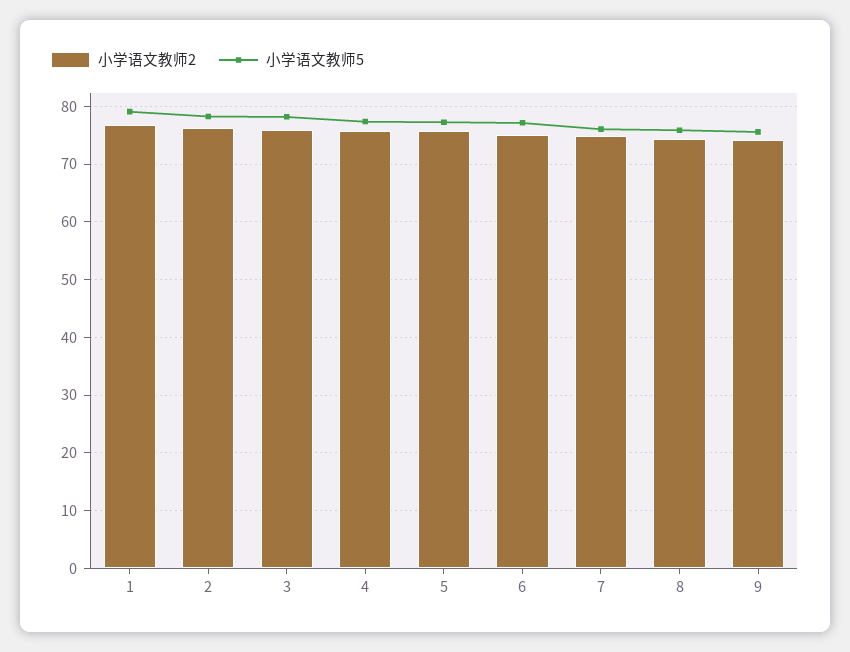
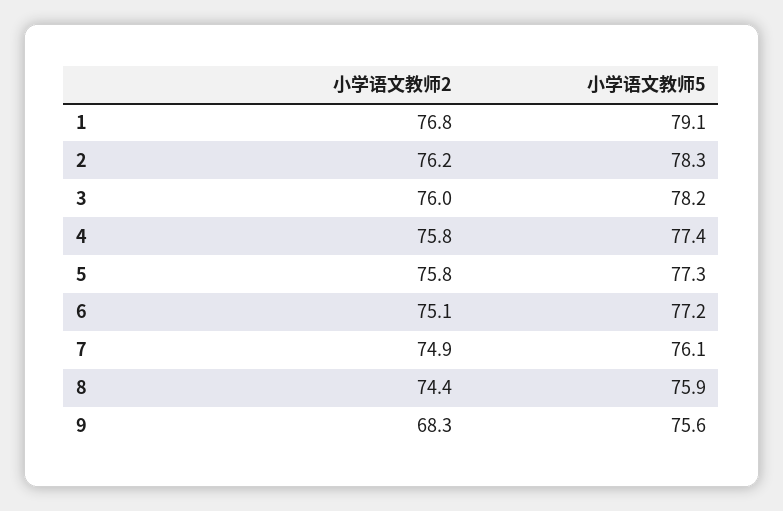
  {
    "小学语文教师2": {
      "1": 76.8,
      "2": 76.2,
      "3": 76,
      "4": 75.8,
      "5": 75.8,
      "6": 75.1,
      "7": 74.9,
      "8": 74.4,
-     "9": 74
+     "9": 68.3
    },
    "小学语文教师5": {
      "1": 79.1,
      "2": 78.3,
      "3": 78.2,
      "4": 77.4,
      "5": 77.3,
      "6": 77.2,
      "7": 76.1,
      "8": 75.9,
      "9": 75.6
    }
  }

